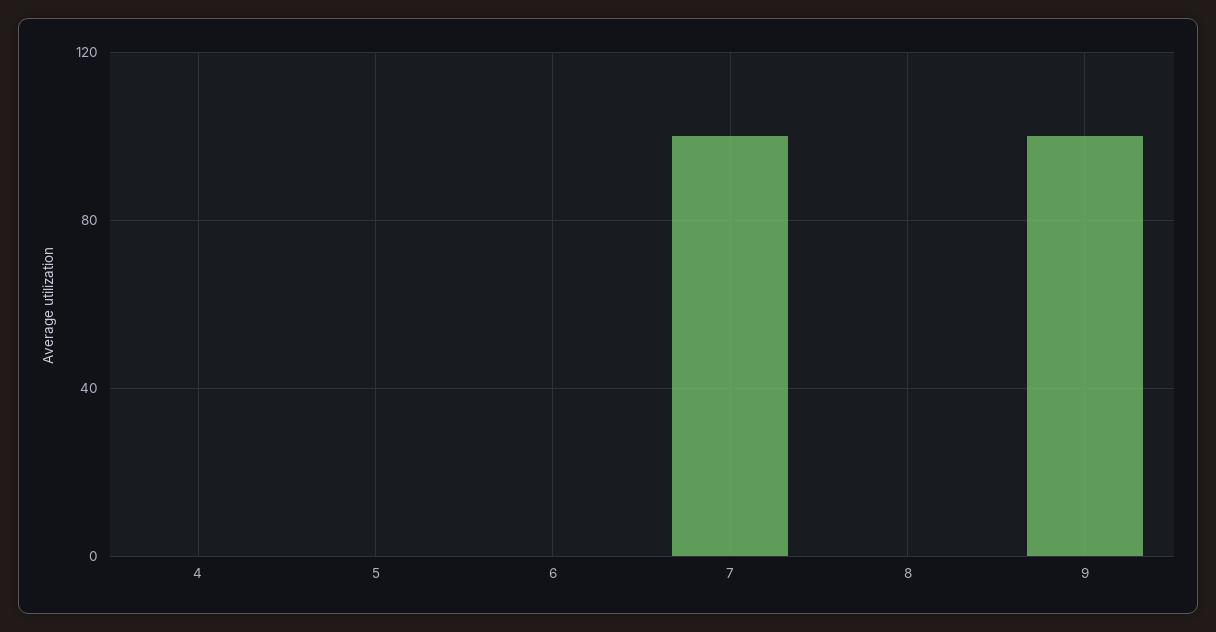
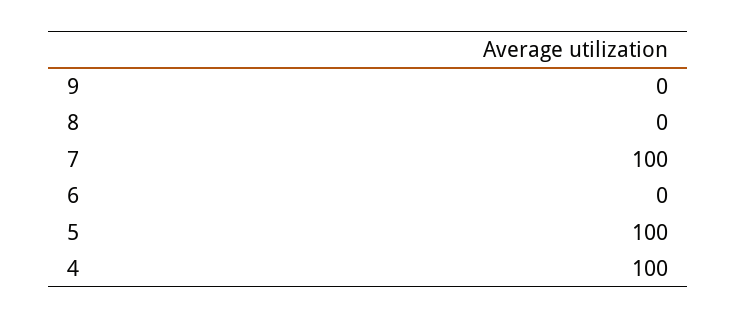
  {
-   "4": 0,
+   "4": 100,
-   "5": 0,
+   "5": 100,
    "6": 0,
    "7": 100,
    "8": 0,
-   "9": 100
+   "9": 0
  }

